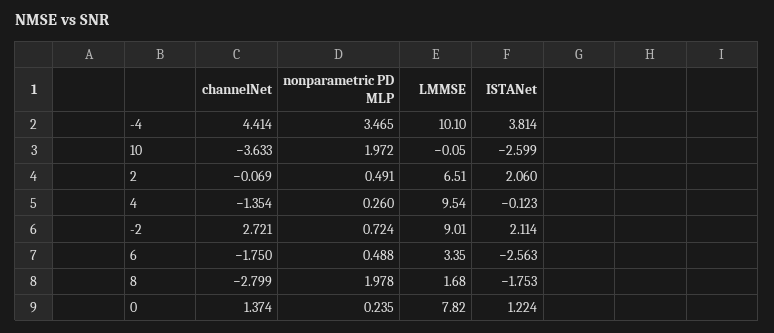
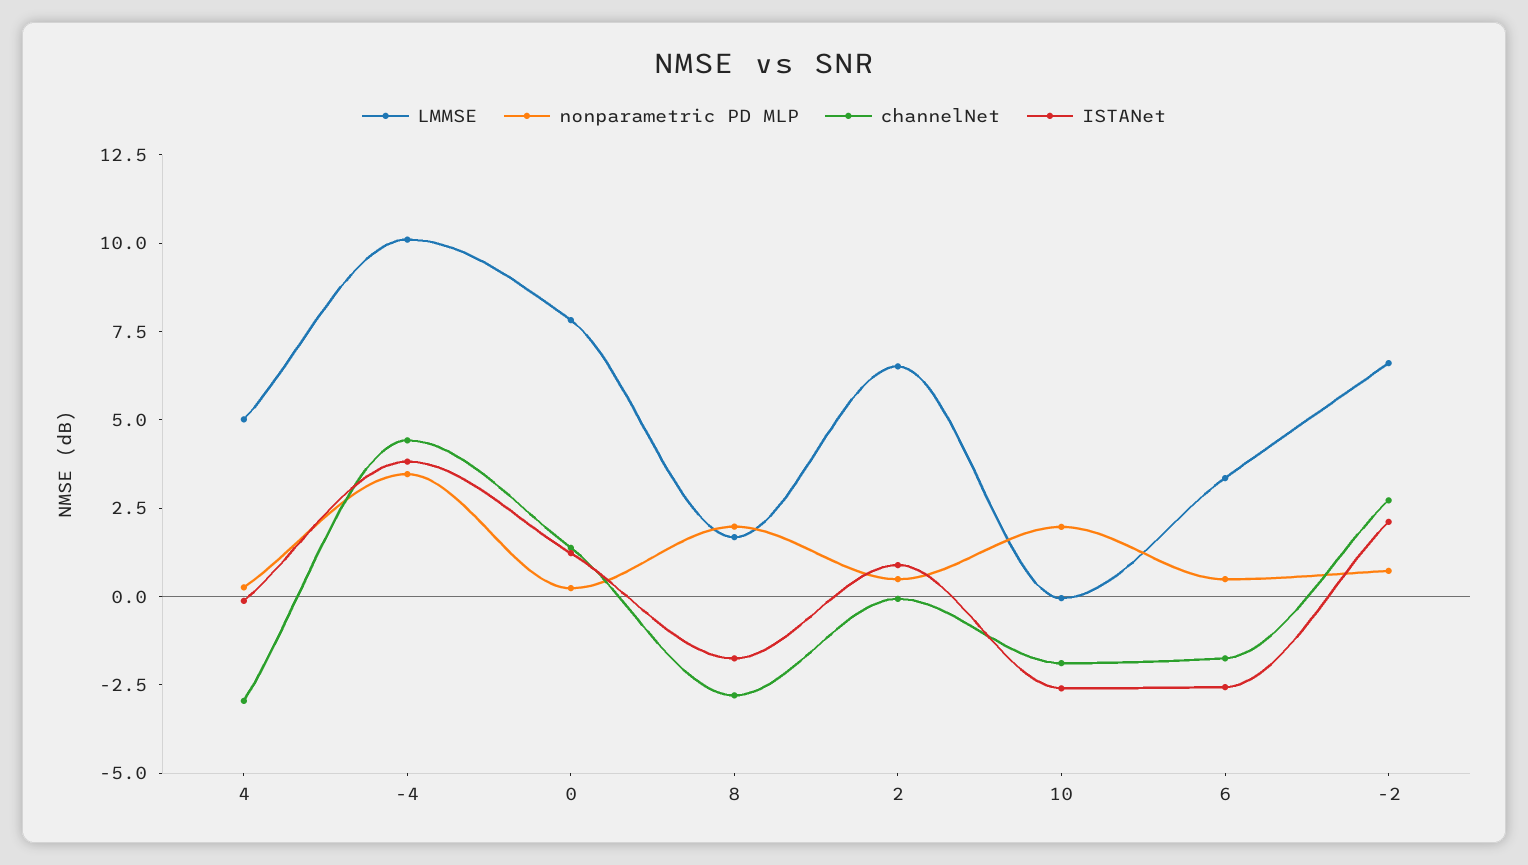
  {
    "channelNet": {
      "-4": 4.414,
-     "10": -3.633,
+     "10": -2,
      "2": -0.069,
-     "4": -1.354,
+     "4": -3,
      "-2": 2.721,
      "6": -1.75,
      "8": -2.799,
      "0": 1.374
    },
    "nonparametric PD MLP": {
      "-4": 3.465,
      "10": 1.972,
      "2": 0.491,
      "4": 0.26,
      "-2": 0.724,
      "6": 0.488,
      "8": 1.978,
      "0": 0.235
    },
    "LMMSE": {
      "-4": 10.1,
      "10": -0.05,
      "2": 6.51,
-     "4": 9.54,
+     "4": 5,
-     "-2": 9.01,
+     "-2": 6.5,
      "6": 3.35,
      "8": 1.68,
      "0": 7.82
    },
    "ISTANet": {
      "-4": 3.814,
      "10": -2.599,
-     "2": 2.06,
+     "2": 1,
      "4": -0.123,
      "-2": 2.114,
      "6": -2.563,
      "8": -1.753,
      "0": 1.224
    }
  }

